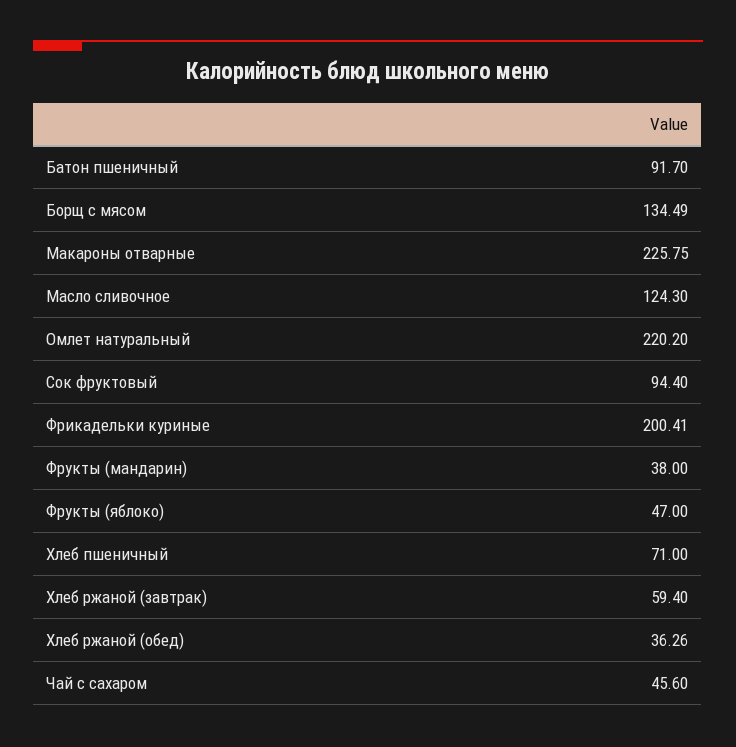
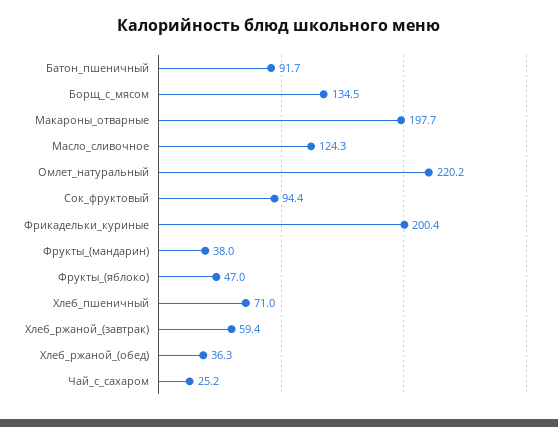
  {
    "Батон пшеничный": 91.7,
    "Борщ с мясом": 134.49,
-   "Макароны отварные": 225.75,
+   "Макароны отварные": 197.7,
    "Масло сливочное": 124.3,
    "Омлет натуральный": 220.2,
    "Сок фруктовый": 94.4,
    "Фрикадельки куриные": 200.41,
    "Фрукты (мандарин)": 38,
    "Фрукты (яблоко)": 47,
    "Хлеб пшеничный": 71,
    "Хлеб ржаной (завтрак)": 59.4,
    "Хлеб ржаной (обед)": 36.26,
-   "Чай с сахаром": 45.6
+   "Чай с сахаром": 25.2
  }

